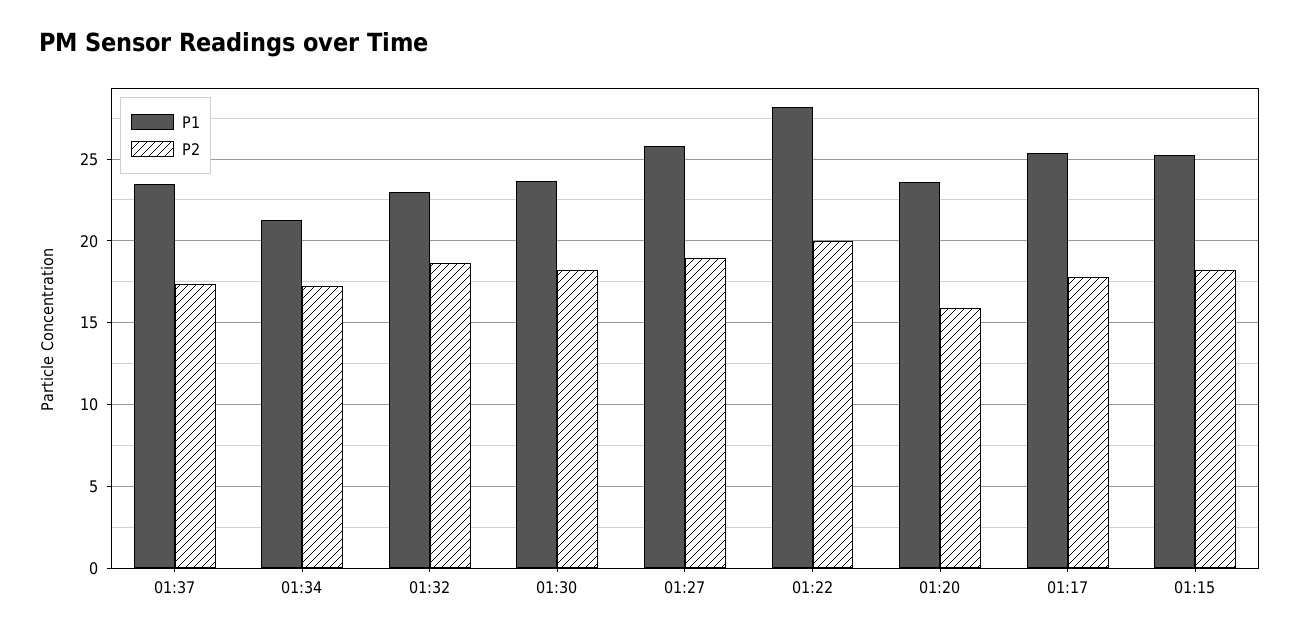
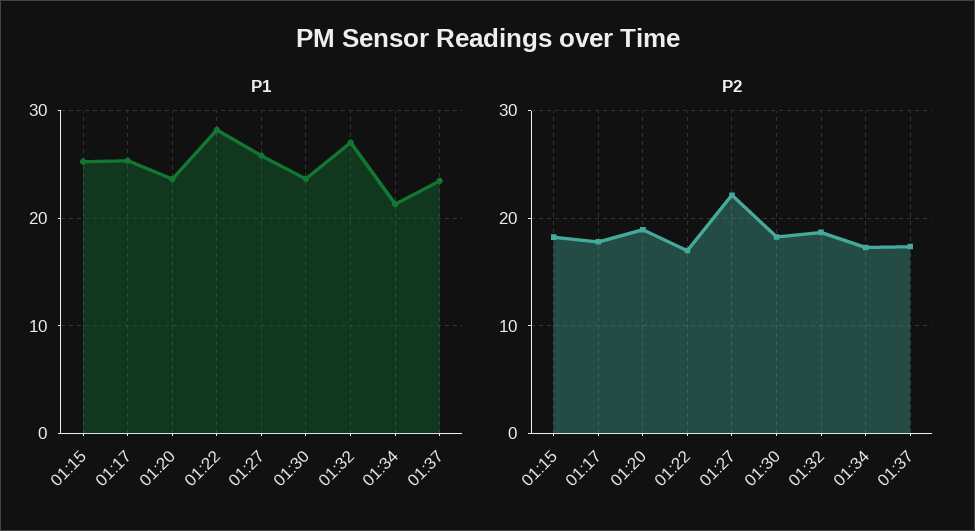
  {
    "P1": {
      "01:37": 23.5,
      "01:34": 21.5,
-     "01:32": 23,
+     "01:32": 27,
      "01:30": 23.5,
      "01:27": 26,
      "01:22": 28,
      "01:20": 23.5,
      "01:17": 25.5,
      "01:15": 25.5
    },
    "P2": {
      "01:37": 17.5,
      "01:34": 17.5,
      "01:32": 18.5,
      "01:30": 18.5,
-     "01:27": 19,
+     "01:27": 22,
-     "01:22": 20,
+     "01:22": 17,
-     "01:20": 16,
+     "01:20": 19,
      "01:17": 18,
      "01:15": 18
    }
  }

